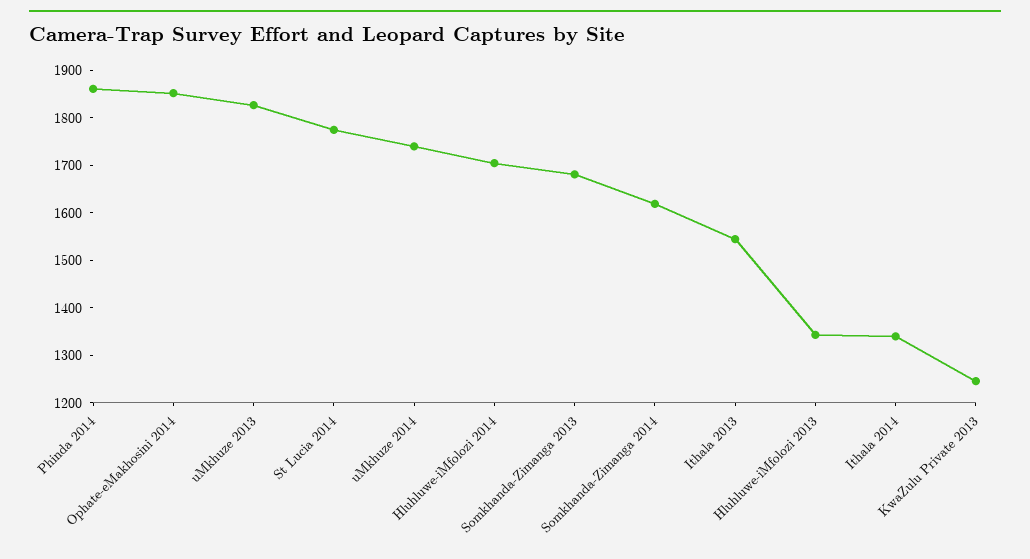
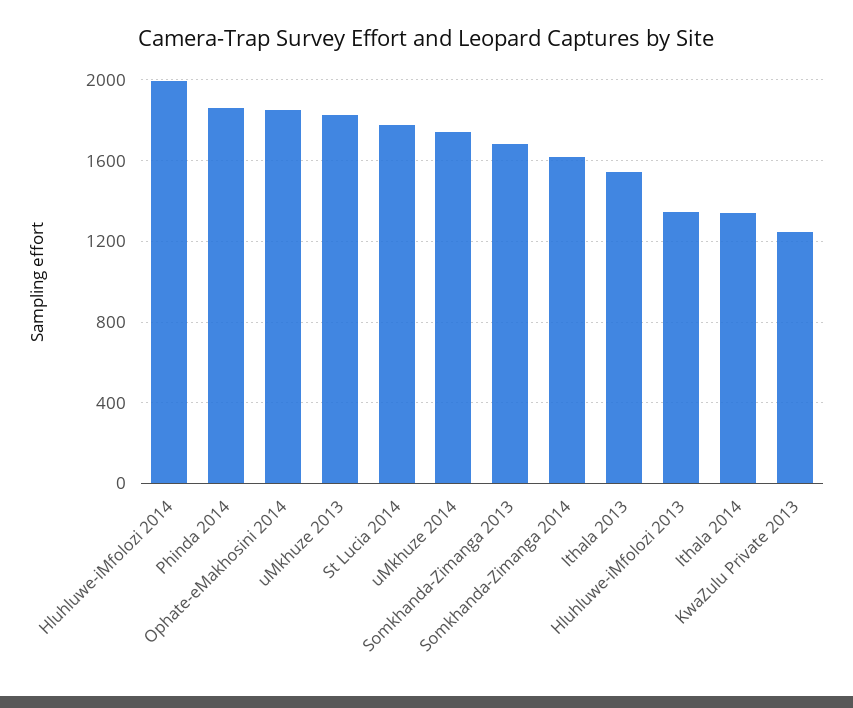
  {
    "Phinda 2014": 1860,
    "Ophate-eMakhosini 2014": 1860,
    "uMkhuze 2013": 1820,
    "St Lucia 2014": 1780,
    "uMkhuze 2014": 1740,
-   "Hluhluwe-iMfolozi 2014": 1700,
+   "Hluhluwe-iMfolozi 2014": 2000,
    "Somkhanda-Zimanga 2013": 1680,
    "Somkhanda-Zimanga 2014": 1620,
    "Ithala 2013": 1540,
    "Hluhluwe-iMfolozi 2013": 1340,
    "Ithala 2014": 1340,
    "KwaZulu Private 2013": 1240
  }

